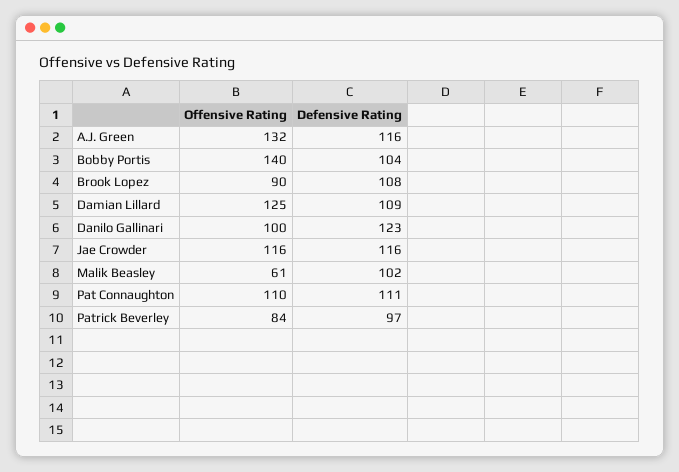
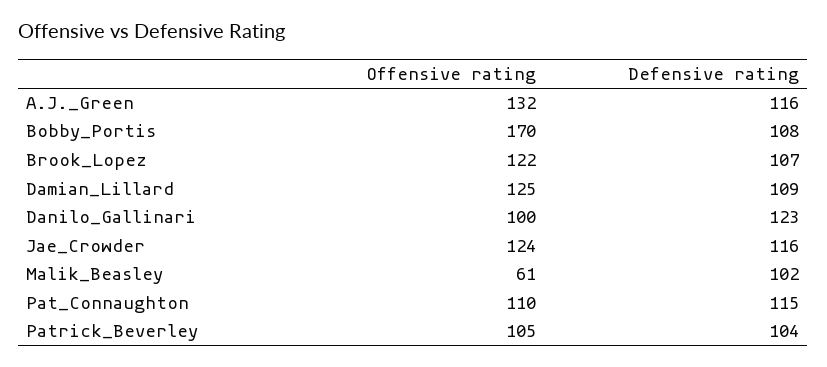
  {
    "Offensive Rating": {
      "A.J. Green": 132,
-     "Bobby Portis": 140,
+     "Bobby Portis": 170,
-     "Brook Lopez": 90,
+     "Brook Lopez": 122,
      "Damian Lillard": 125,
      "Danilo Gallinari": 100,
-     "Jae Crowder": 116,
+     "Jae Crowder": 124,
      "Malik Beasley": 61,
      "Pat Connaughton": 110,
-     "Patrick Beverley": 84
+     "Patrick Beverley": 105
    },
    "Defensive Rating": {
      "A.J. Green": 116,
-     "Bobby Portis": 104,
+     "Bobby Portis": 108,
-     "Brook Lopez": 108,
+     "Brook Lopez": 107,
      "Damian Lillard": 109,
      "Danilo Gallinari": 123,
      "Jae Crowder": 116,
      "Malik Beasley": 102,
-     "Pat Connaughton": 111,
+     "Pat Connaughton": 115,
-     "Patrick Beverley": 97
+     "Patrick Beverley": 104
    }
  }

